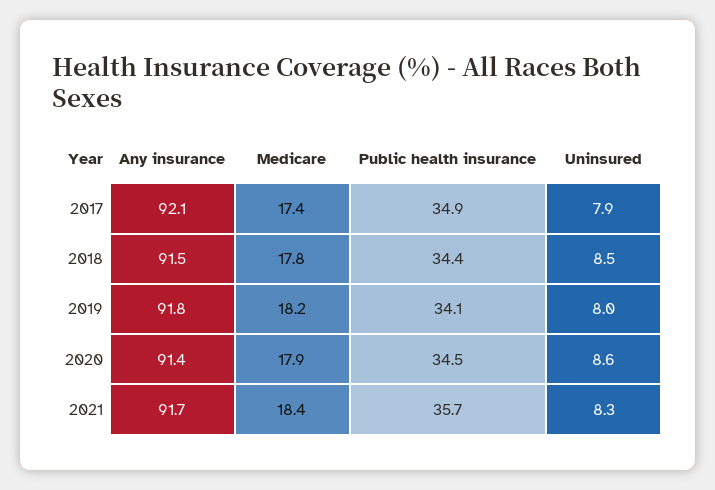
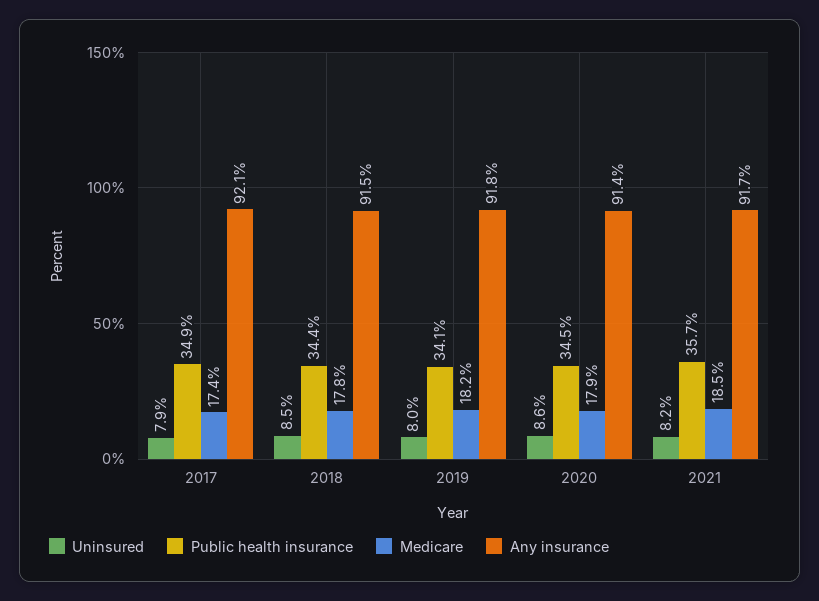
  {
    "Any insurance": {
      "2017": 92.1,
      "2018": 91.5,
      "2019": 91.8,
      "2020": 91.4,
      "2021": 91.7
    },
    "Medicare": {
      "2017": 17.4,
      "2018": 17.8,
      "2019": 18.2,
      "2020": 17.9,
-     "2021": 18.4
+     "2021": 18.5
    },
    "Public health insurance": {
      "2017": 34.9,
      "2018": 34.4,
      "2019": 34.1,
      "2020": 34.5,
      "2021": 35.7
    },
    "Uninsured": {
      "2017": 7.9,
      "2018": 8.5,
      "2019": 8,
      "2020": 8.6,
-     "2021": 8.3
+     "2021": 8.2
    }
  }

